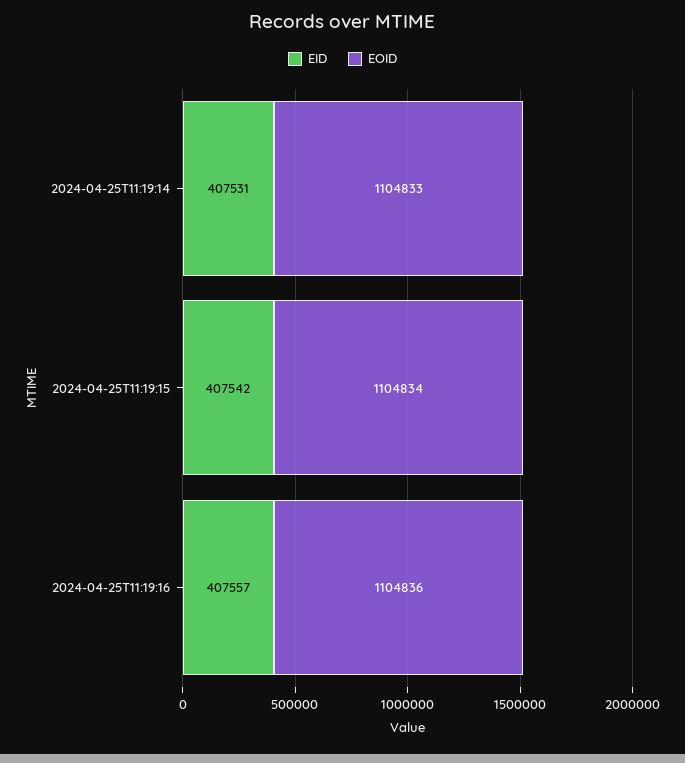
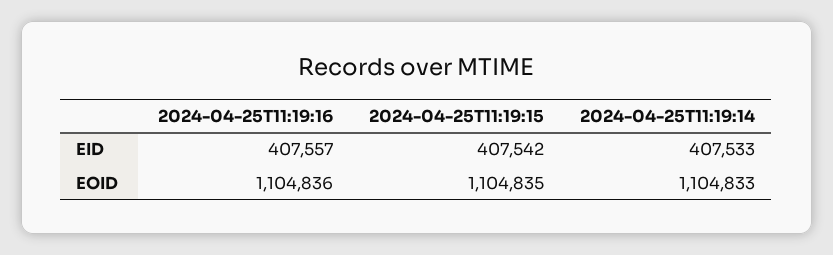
  {
    "EID": {
-     "2024-04-25T11:19:14": 407531,
+     "2024-04-25T11:19:14": 407533,
      "2024-04-25T11:19:15": 407542,
      "2024-04-25T11:19:16": 407557
    },
    "EOID": {
      "2024-04-25T11:19:14": 1104833,
-     "2024-04-25T11:19:15": 1104834,
+     "2024-04-25T11:19:15": 1104835,
      "2024-04-25T11:19:16": 1104836
    }
  }

